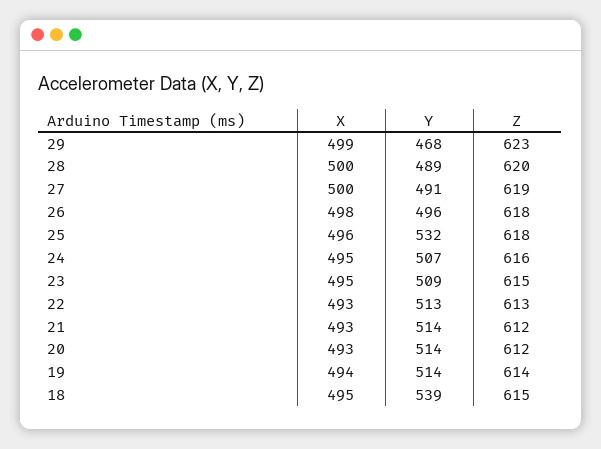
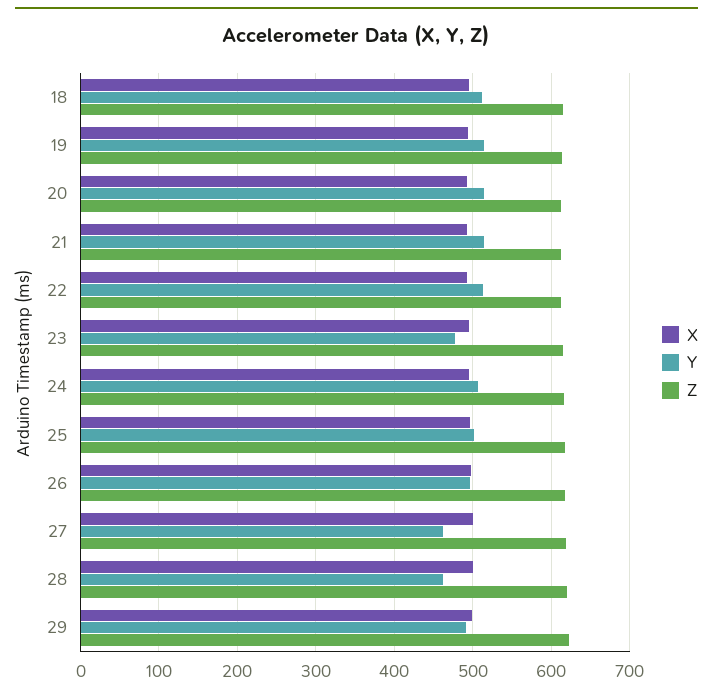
  {
    "X": {
      "29": 499,
      "28": 500,
      "27": 500,
      "26": 498,
      "25": 496,
      "24": 495,
      "23": 495,
      "22": 493,
      "21": 493,
      "20": 493,
      "19": 494,
      "18": 495
    },
    "Y": {
-     "29": 468,
+     "29": 490,
-     "28": 489,
+     "28": 460,
-     "27": 491,
+     "27": 460,
      "26": 496,
-     "25": 532,
+     "25": 500,
      "24": 507,
-     "23": 509,
+     "23": 480,
      "22": 513,
      "21": 514,
      "20": 514,
      "19": 514,
-     "18": 539
+     "18": 510
    },
    "Z": {
      "29": 623,
      "28": 620,
      "27": 619,
      "26": 618,
      "25": 618,
      "24": 616,
      "23": 615,
      "22": 613,
      "21": 612,
      "20": 612,
      "19": 614,
      "18": 615
    }
  }

